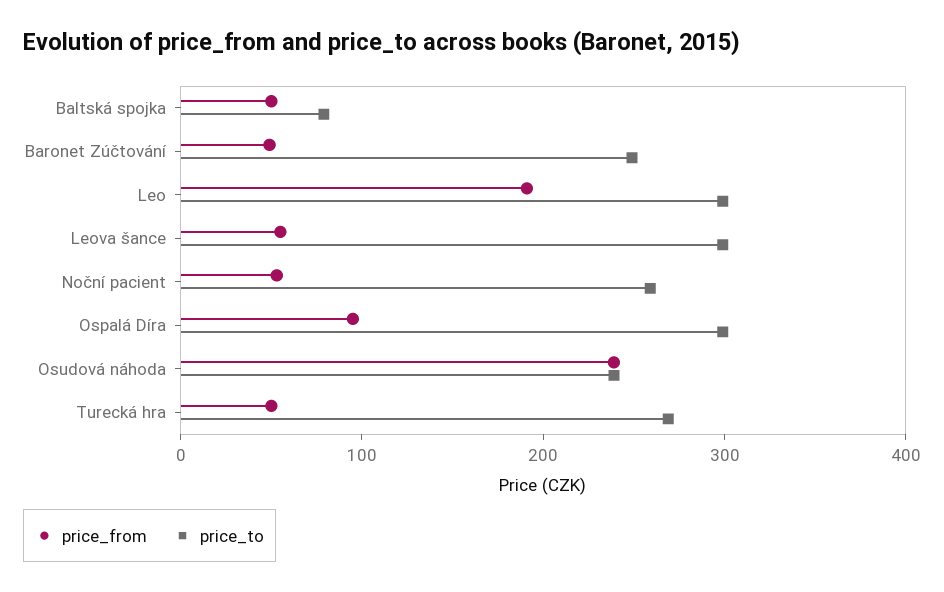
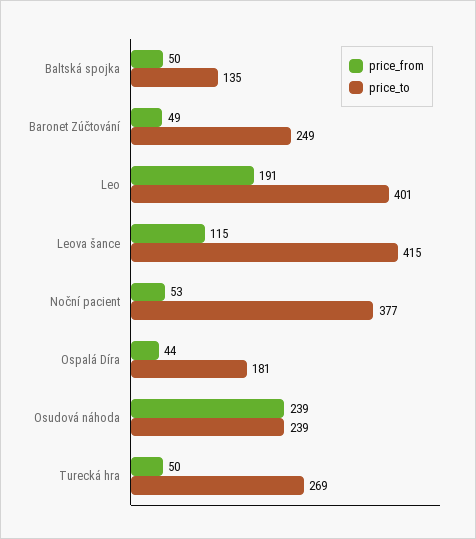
  {
    "price_from": {
      "Baltská spojka": 50,
      "Baronet Zúčtování": 49,
      "Leo": 191,
-     "Leova šance": 60,
+     "Leova šance": 115,
      "Noční pacient": 53,
-     "Ospalá Díra": 100,
+     "Ospalá Díra": 44,
      "Osudová náhoda": 239,
      "Turecká hra": 50
    },
    "price_to": {
-     "Baltská spojka": 80,
+     "Baltská spojka": 135,
      "Baronet Zúčtování": 249,
-     "Leo": 300,
+     "Leo": 401,
-     "Leova šance": 300,
+     "Leova šance": 415,
-     "Noční pacient": 260,
+     "Noční pacient": 377,
-     "Ospalá Díra": 300,
+     "Ospalá Díra": 181,
      "Osudová náhoda": 239,
      "Turecká hra": 269
    }
  }

